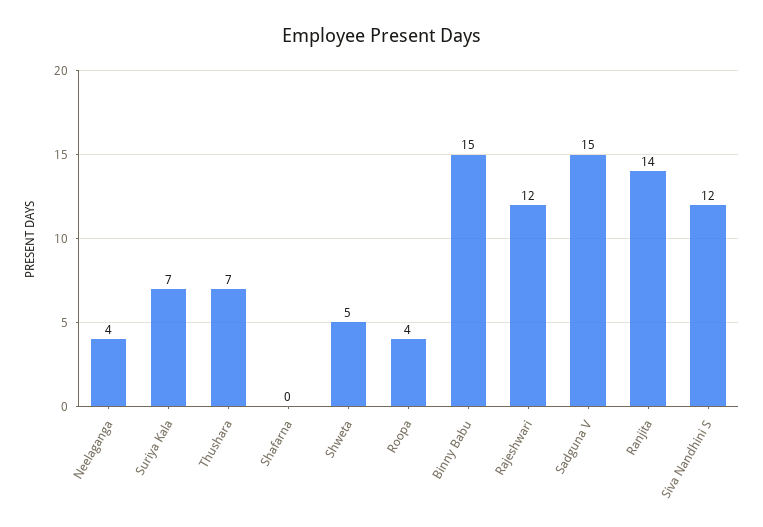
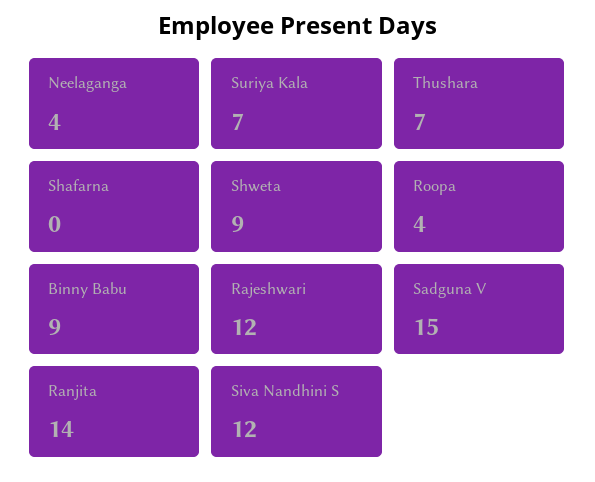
  {
    "Neelaganga": 4,
    "Suriya Kala": 7,
    "Thushara": 7,
    "Shafarna": 0,
-   "Shweta": 5,
+   "Shweta": 9,
    "Roopa": 4,
-   "Binny Babu": 15,
+   "Binny Babu": 9,
    "Rajeshwari": 12,
    "Sadguna V": 15,
    "Ranjita": 14,
    "Siva Nandhini S": 12
  }

